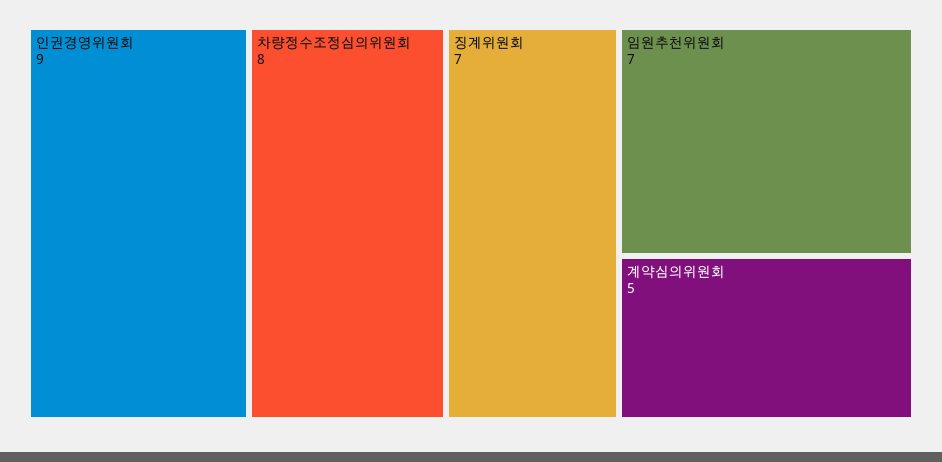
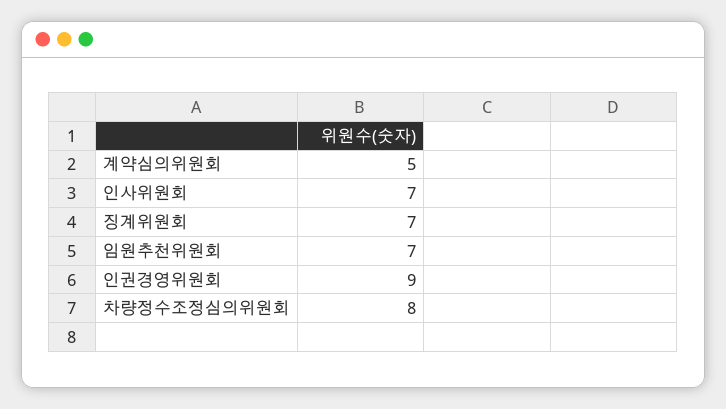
  {
    "인권경영위원회": 9,
    "차량정수조정심의위원회": 8,
    "징계위원회": 7,
    "임원추천위원회": 7,
-   "계약심의위원회": 5
+   "계약심의위원회": 5,
+   "인사위원회": 7
  }

